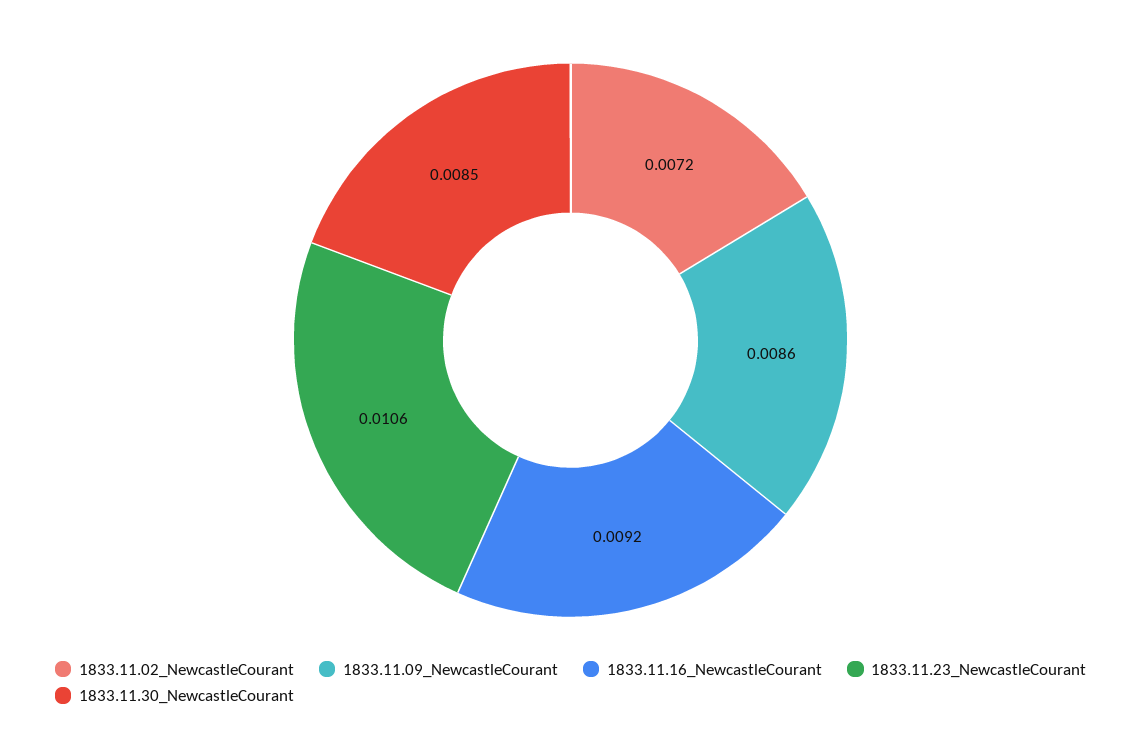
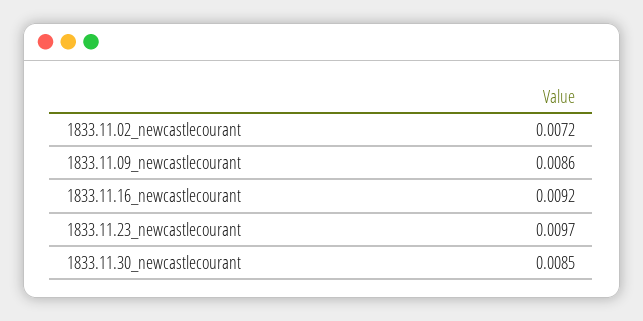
  {
    "1833.11.02_NewcastleCourant": 0.0072,
    "1833.11.09_NewcastleCourant": 0.0086,
    "1833.11.16_NewcastleCourant": 0.0092,
-   "1833.11.23_NewcastleCourant": 0.0106,
+   "1833.11.23_NewcastleCourant": 0.0097,
    "1833.11.30_NewcastleCourant": 0.0085
  }

